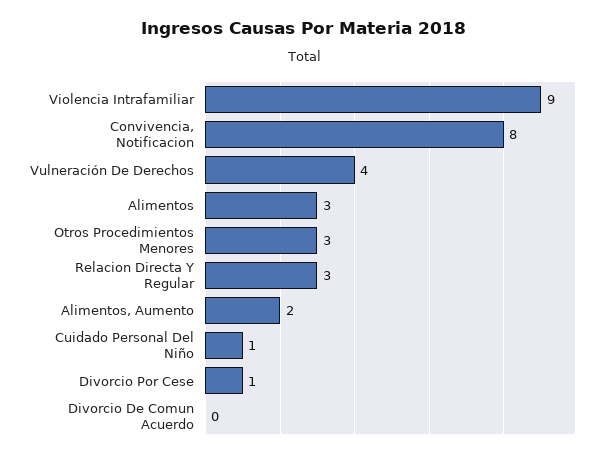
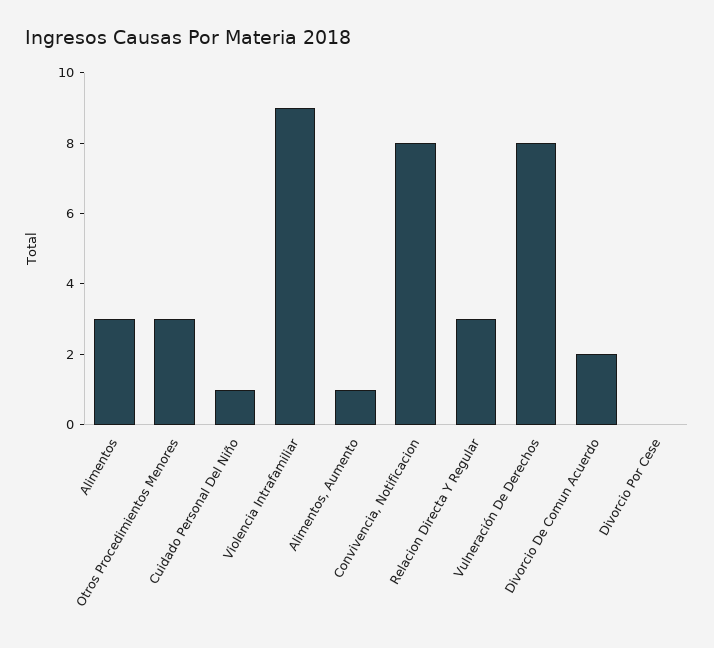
  {
    "Violencia Intrafamiliar": 9,
    "Convivencia, Notificacion": 8,
-   "Vulneración De Derechos": 4,
+   "Vulneración De Derechos": 8,
    "Alimentos": 3,
    "Otros Procedimientos Menores": 3,
    "Relacion Directa Y Regular": 3,
-   "Alimentos, Aumento": 2,
+   "Alimentos, Aumento": 1,
    "Cuidado Personal Del Niño": 1,
-   "Divorcio Por Cese": 1,
+   "Divorcio Por Cese": 0,
-   "Divorcio De Comun Acuerdo": 0
+   "Divorcio De Comun Acuerdo": 2
  }

